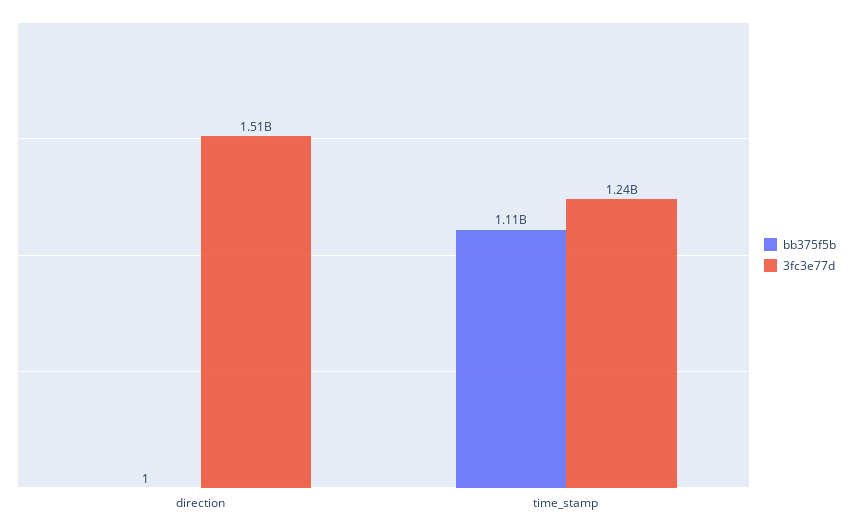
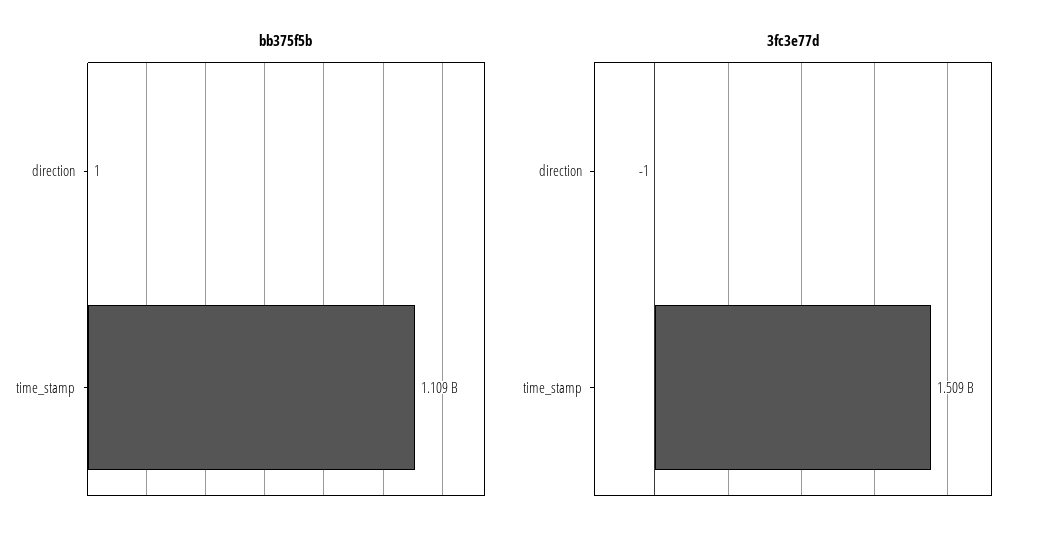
  {
    "bb375f5b": {
      "direction": 1,
      "time_stamp": 1109000000
    },
    "3fc3e77d": {
-     "direction": 1510000000,
+     "direction": -1,
-     "time_stamp": 1240000000
+     "time_stamp": 1509000000
    }
  }

